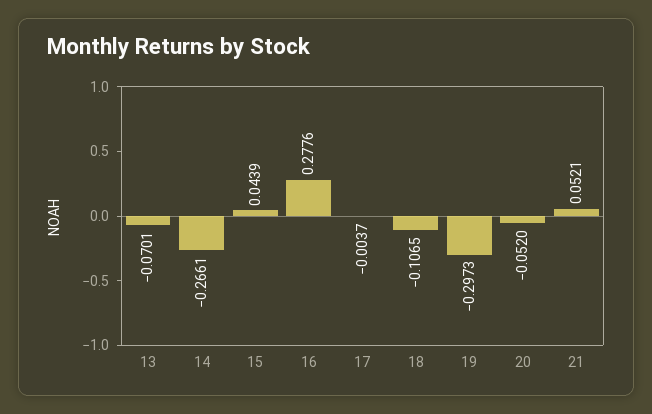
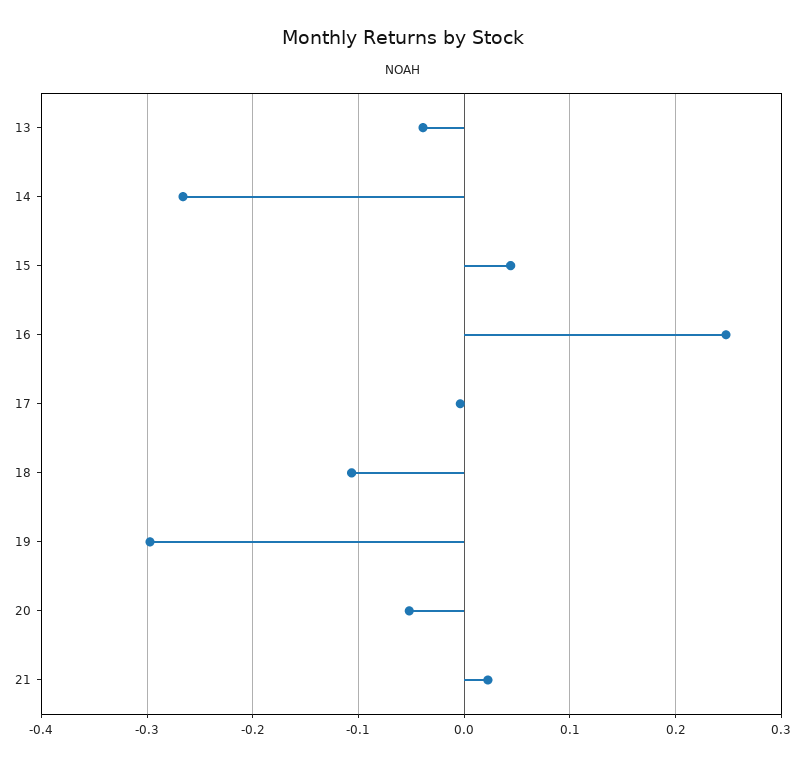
  {
-   "13": -0.0701,
+   "13": -0.04,
    "14": -0.2661,
    "15": 0.0439,
-   "16": 0.2776,
+   "16": 0.25,
    "17": -0.0037,
    "18": -0.1065,
    "19": -0.2973,
    "20": -0.052,
-   "21": 0.0521
+   "21": 0.02
  }

